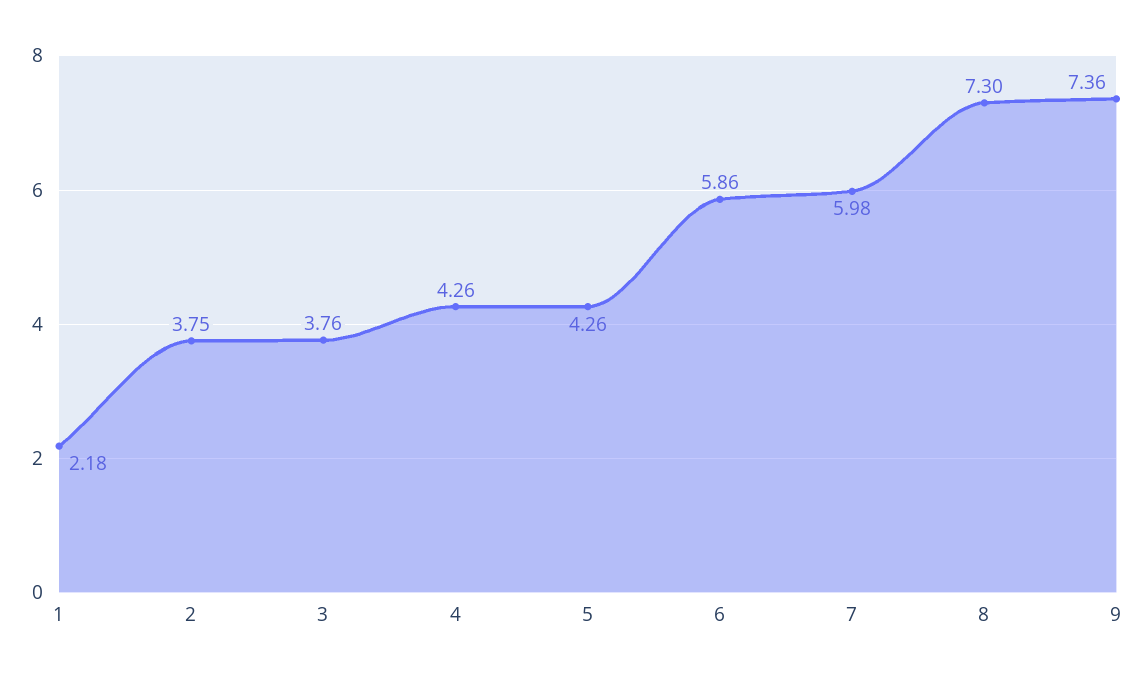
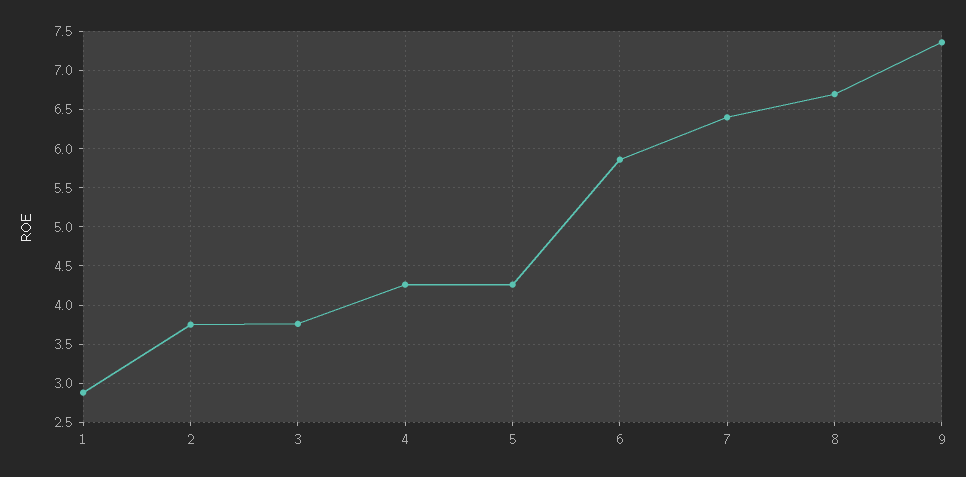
  {
-   "1": 2.18,
+   "1": 2.9,
    "2": 3.75,
    "3": 3.76,
    "4": 4.26,
    "5": 4.26,
    "6": 5.86,
-   "7": 5.98,
+   "7": 6.4,
-   "8": 7.3,
+   "8": 6.7,
    "9": 7.36
  }

